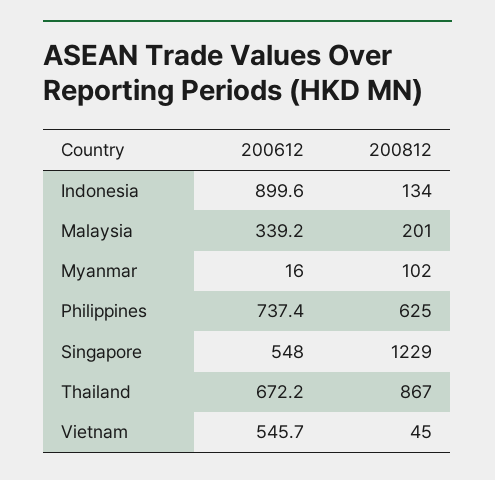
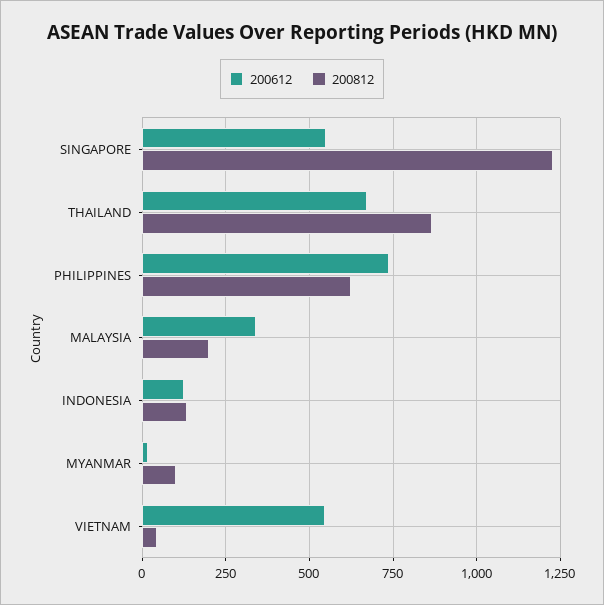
  {
    "200612": {
-     "Indonesia": 899.6,
+     "Indonesia": 125,
      "Malaysia": 339.2,
      "Myanmar": 16,
      "Philippines": 737.4,
      "Singapore": 548,
      "Thailand": 672.2,
      "Vietnam": 545.7
    },
    "200812": {
      "Indonesia": 134,
      "Malaysia": 201,
      "Myanmar": 102,
      "Philippines": 625,
      "Singapore": 1229,
      "Thailand": 867,
      "Vietnam": 45
    }
  }

